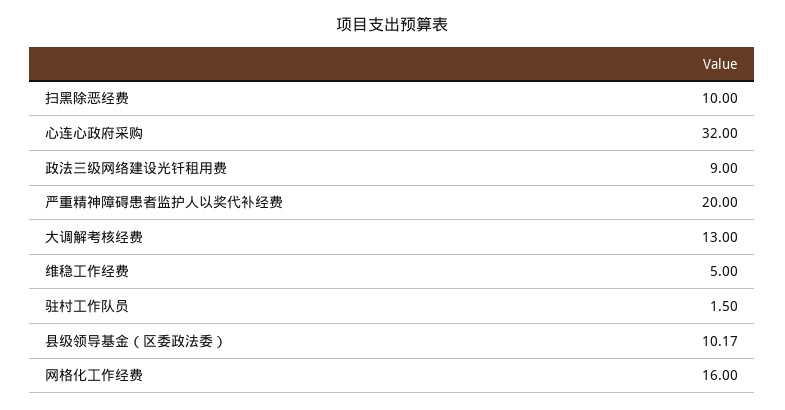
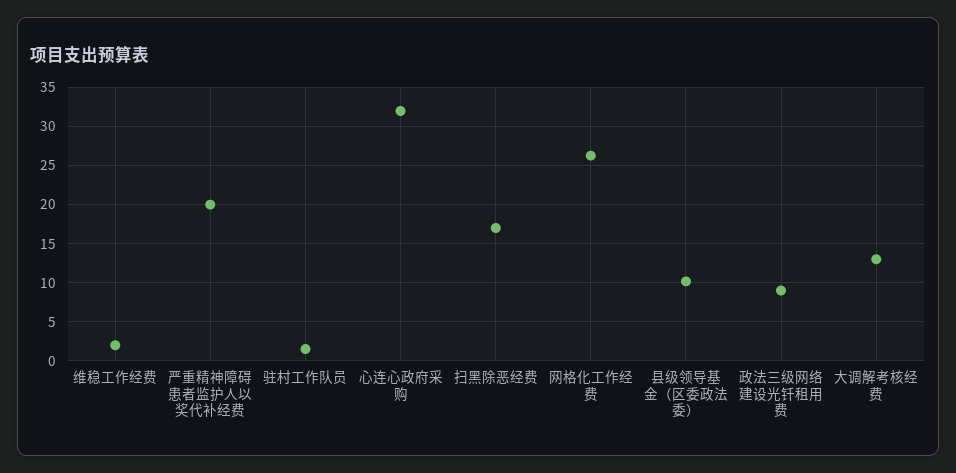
  {
-   "扫黑除恶经费": 10,
+   "扫黑除恶经费": 17,
    "心连心政府采购": 32,
    "政法三级网络建设光钎租用费": 9,
    "严重精神障碍患者监护人以奖代补经费": 20,
    "大调解考核经费": 13,
-   "维稳工作经费": 5,
+   "维稳工作经费": 2,
    "驻村工作队员": 1.5,
    "县级领导基金（区委政法委）": 10.17,
-   "网格化工作经费": 16
+   "网格化工作经费": 26
  }

